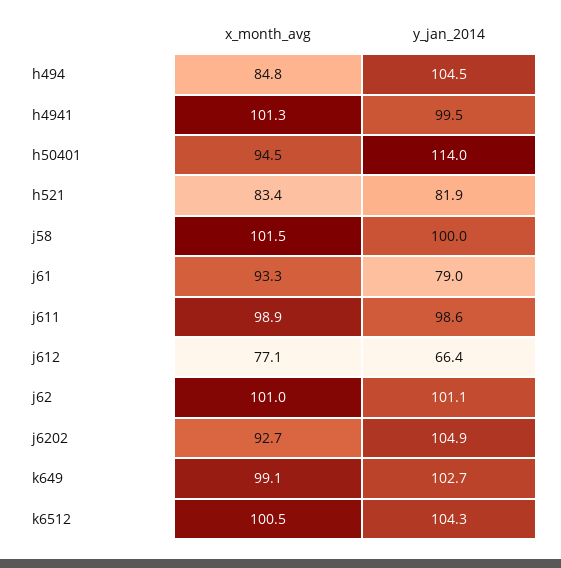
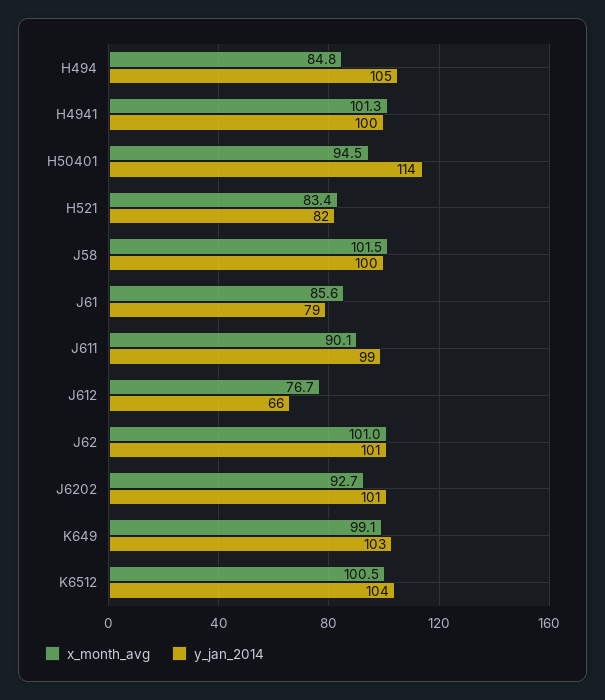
  {
    "x_month_avg": {
      "h494": 84.8,
      "h4941": 101.3,
      "h50401": 94.5,
      "h521": 83.4,
      "j58": 101.5,
-     "j61": 93.3,
+     "j61": 85.6,
-     "j611": 98.9,
+     "j611": 90.1,
-     "j612": 77.1,
+     "j612": 76.7,
      "j62": 101,
      "j6202": 92.7,
      "k649": 99.1,
      "k6512": 100.5
    },
    "y_jan_2014": {
      "h494": 104.5,
      "h4941": 99.5,
      "h50401": 114,
      "h521": 81.9,
      "j58": 100,
      "j61": 79,
      "j611": 98.6,
      "j612": 66.4,
      "j62": 101.1,
-     "j6202": 104.9,
+     "j6202": 101,
      "k649": 102.7,
      "k6512": 104.3
    }
  }

